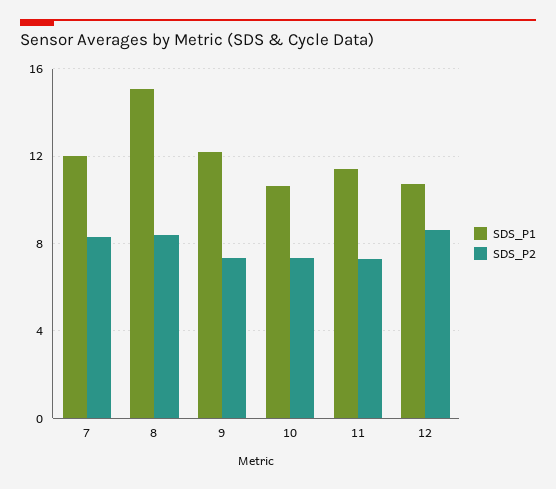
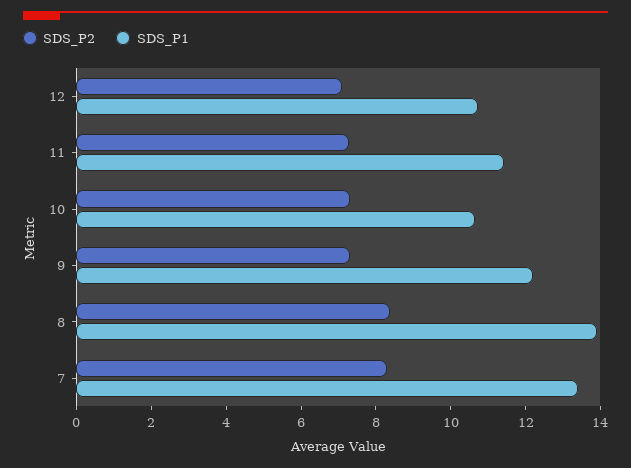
  {
    "SDS_P1": {
-     "7": 12,
+     "7": 13.5,
-     "8": 15,
+     "8": 14,
      "9": 12,
      "10": 10.5,
      "11": 11.5,
      "12": 10.5
    },
    "SDS_P2": {
      "7": 8.5,
      "8": 8.5,
      "9": 7.5,
      "10": 7.5,
      "11": 7.5,
-     "12": 8.5
+     "12": 7
    }
  }

